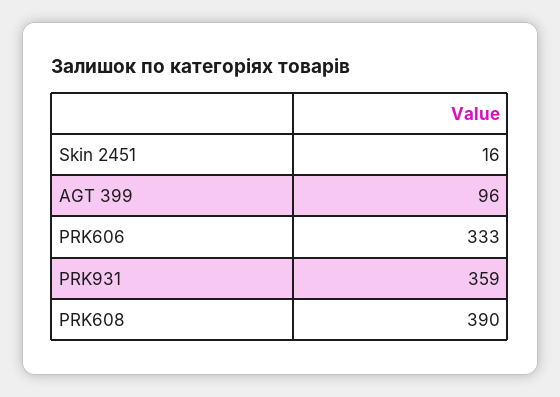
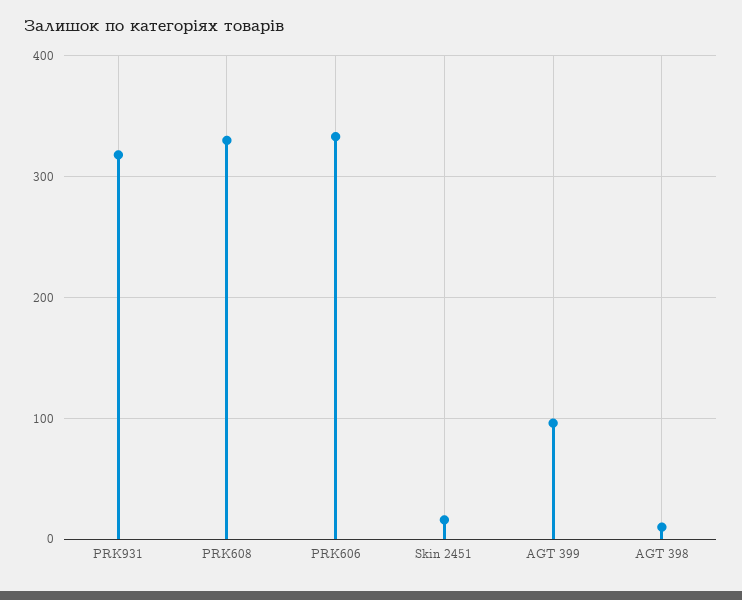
  {
    "Skin 2451": 16,
    "AGT 399": 96,
    "PRK606": 333,
-   "PRK931": 359,
+   "PRK931": 320,
-   "PRK608": 390
+   "PRK608": 330,
+   "AGT 398": 10
  }

